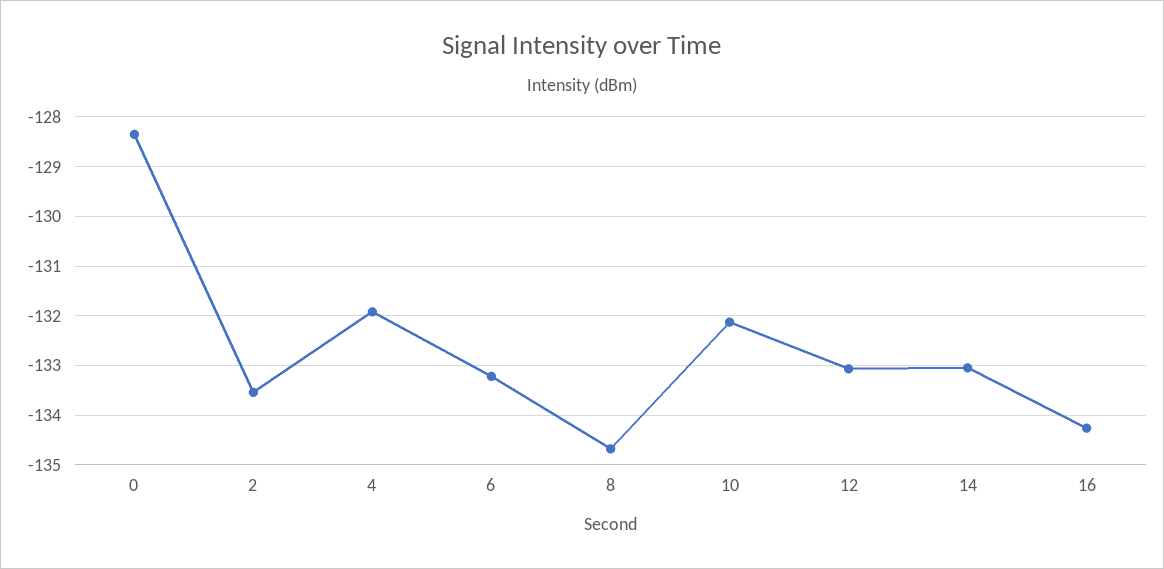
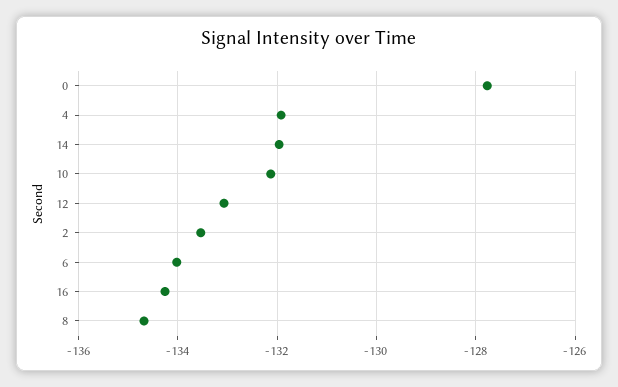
  {
-   "0": -128.4,
+   "0": -127.8,
    "2": -133.6,
    "4": -132,
-   "6": -133.2,
+   "6": -134,
    "8": -134.6,
    "10": -132.2,
    "12": -133,
-   "14": -133,
+   "14": -132,
    "16": -134.2
  }

